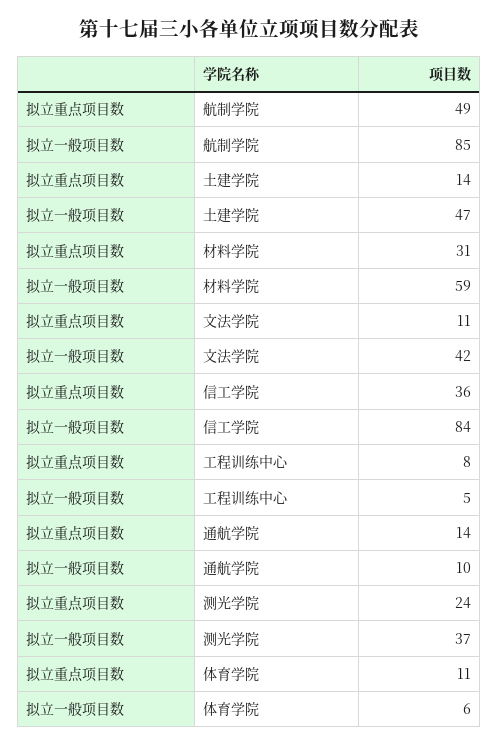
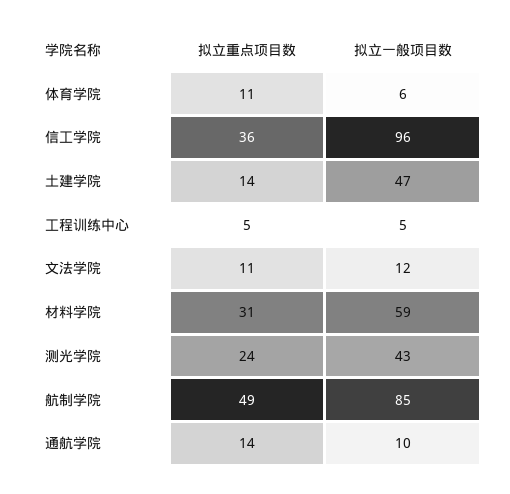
  {
    "拟立重点项目数": {
      "航制学院": 49,
      "土建学院": 14,
      "材料学院": 31,
      "文法学院": 11,
      "信工学院": 36,
-     "工程训练中心": 8,
+     "工程训练中心": 5,
      "通航学院": 14,
      "测光学院": 24,
      "体育学院": 11
    },
    "拟立一般项目数": {
      "航制学院": 85,
      "土建学院": 47,
      "材料学院": 59,
-     "文法学院": 42,
+     "文法学院": 12,
-     "信工学院": 84,
+     "信工学院": 96,
      "工程训练中心": 5,
      "通航学院": 10,
-     "测光学院": 37,
+     "测光学院": 43,
      "体育学院": 6
    }
  }

